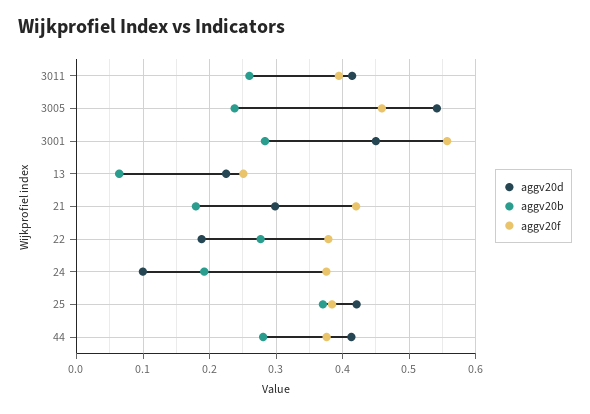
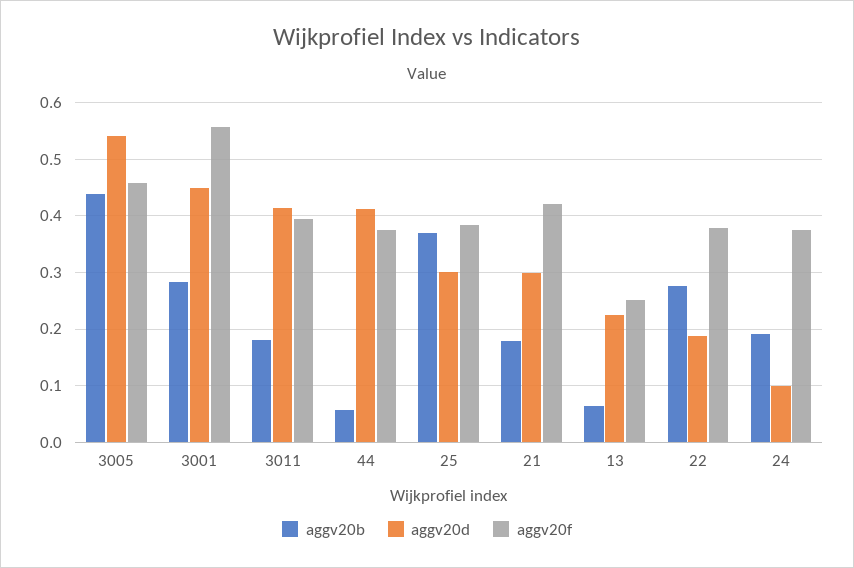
  {
    "aggv20d": {
      "3011": 0.41,
      "3005": 0.54,
      "3001": 0.45,
      "13": 0.22,
      "21": 0.3,
      "22": 0.19,
      "24": 0.1,
-     "25": 0.42,
+     "25": 0.3,
      "44": 0.41
    },
    "aggv20b": {
-     "3011": 0.26,
+     "3011": 0.18,
-     "3005": 0.24,
+     "3005": 0.44,
      "3001": 0.28,
      "13": 0.06,
      "21": 0.18,
      "22": 0.28,
      "24": 0.19,
      "25": 0.37,
-     "44": 0.28
+     "44": 0.06
    },
    "aggv20f": {
      "3011": 0.39,
      "3005": 0.46,
      "3001": 0.56,
      "13": 0.25,
      "21": 0.42,
      "22": 0.38,
      "24": 0.38,
      "25": 0.38,
      "44": 0.38
    }
  }

